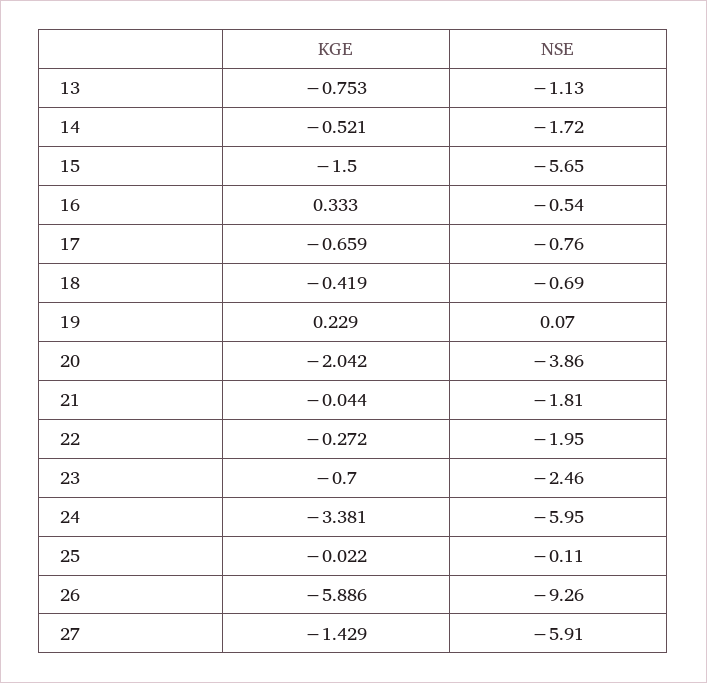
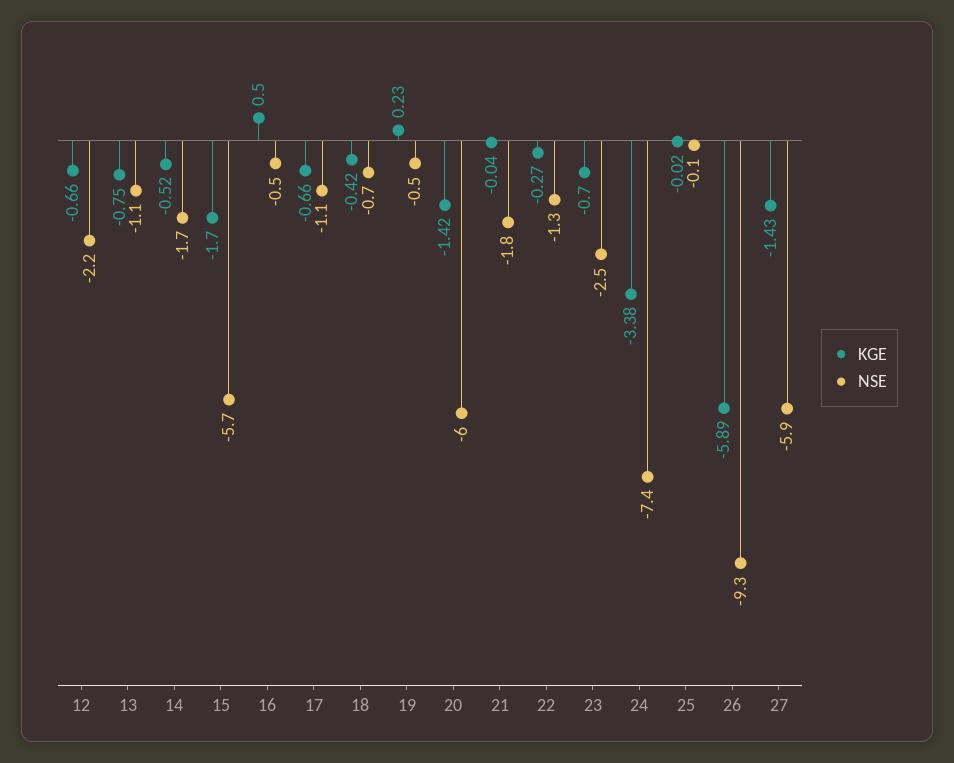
  {
    "KGE": {
      "13": -0.753,
      "14": -0.521,
-     "15": -1.5,
+     "15": -1.7,
-     "16": 0.333,
+     "16": 0.5,
      "17": -0.659,
      "18": -0.419,
      "19": 0.229,
-     "20": -2.042,
+     "20": -1.42,
      "21": -0.044,
      "22": -0.272,
      "23": -0.7,
      "24": -3.381,
      "25": -0.022,
      "26": -5.886,
-     "27": -1.429
+     "27": -1.429,
+     "12": -0.66
    },
    "NSE": {
      "13": -1.13,
      "14": -1.72,
      "15": -5.65,
      "16": -0.54,
-     "17": -0.76,
+     "17": -1.1,
      "18": -0.69,
-     "19": 0.07,
+     "19": -0.5,
-     "20": -3.86,
+     "20": -6,
      "21": -1.81,
-     "22": -1.95,
+     "22": -1.3,
      "23": -2.46,
-     "24": -5.95,
+     "24": -7.4,
      "25": -0.11,
      "26": -9.26,
-     "27": -5.91
+     "27": -5.91,
+     "12": -2.2
    }
  }

